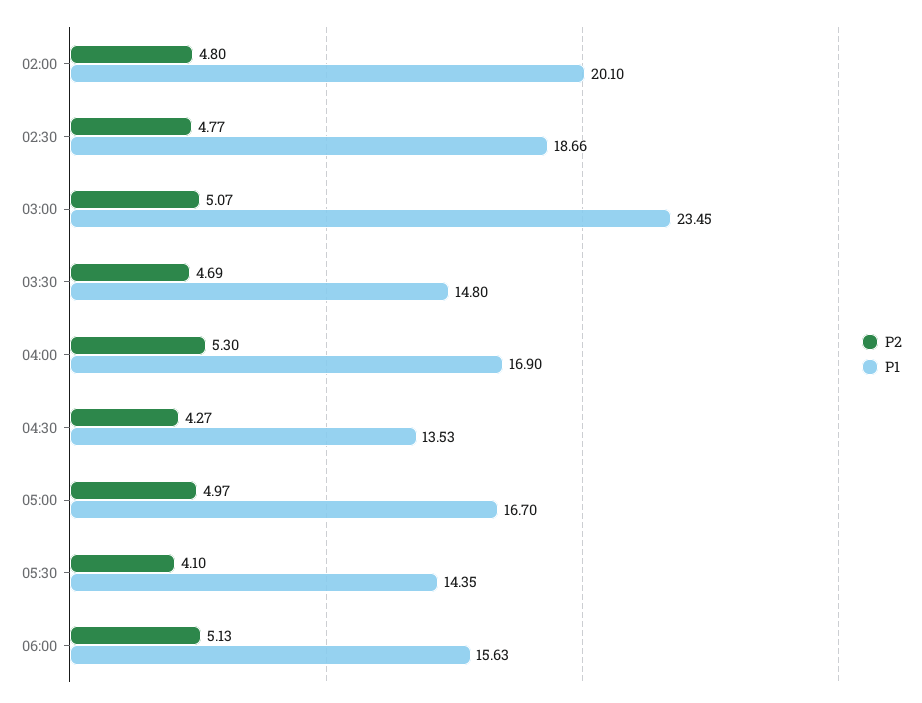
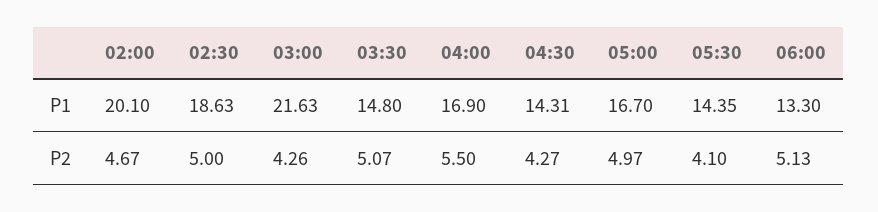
  {
    "P2": {
-     "02:00": 4.8,
+     "02:00": 4.67,
-     "02:30": 4.77,
+     "02:30": 5,
-     "03:00": 5.07,
+     "03:00": 4.26,
-     "03:30": 4.69,
+     "03:30": 5.07,
-     "04:00": 5.3,
+     "04:00": 5.5,
      "04:30": 4.27,
      "05:00": 4.97,
      "05:30": 4.1,
      "06:00": 5.13
    },
    "P1": {
      "02:00": 20.1,
-     "02:30": 18.66,
+     "02:30": 18.63,
-     "03:00": 23.45,
+     "03:00": 21.63,
      "03:30": 14.8,
      "04:00": 16.9,
-     "04:30": 13.53,
+     "04:30": 14.31,
      "05:00": 16.7,
      "05:30": 14.35,
-     "06:00": 15.63
+     "06:00": 13.3
    }
  }

